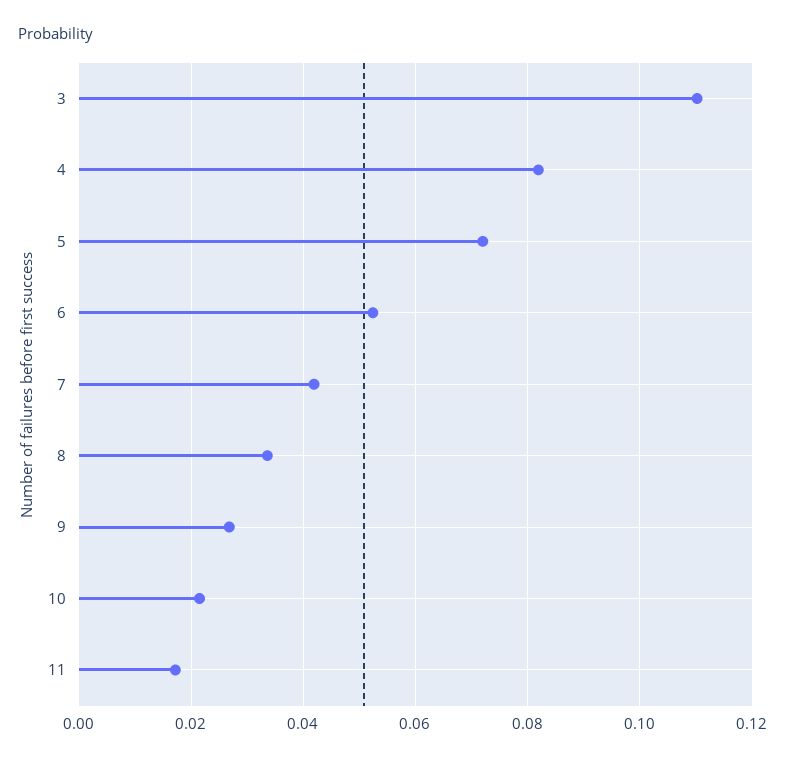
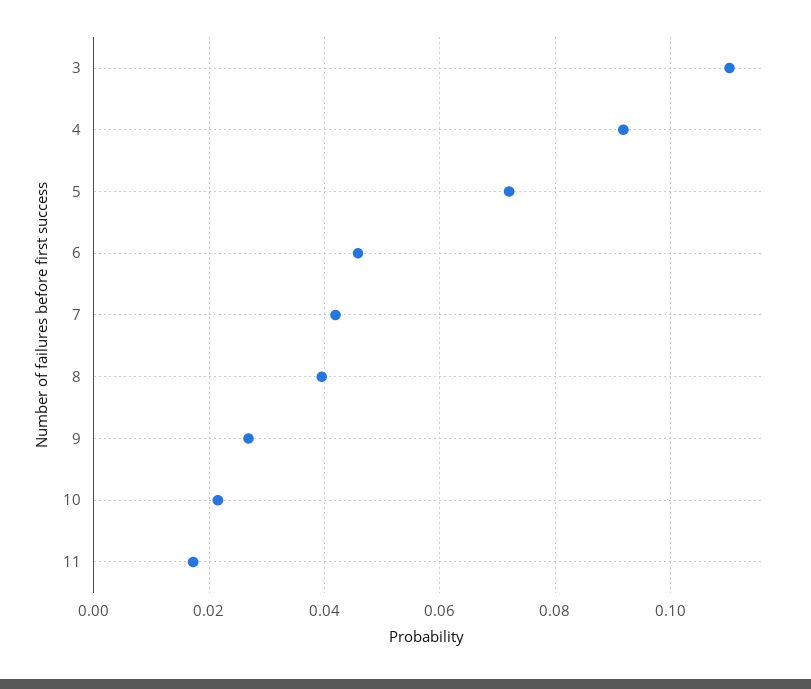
  {
    "3": 0.11,
-   "4": 0.082,
+   "4": 0.092,
    "5": 0.072,
-   "6": 0.052,
+   "6": 0.046,
    "7": 0.042,
-   "8": 0.034,
+   "8": 0.04,
    "9": 0.026,
    "10": 0.022,
    "11": 0.018
  }

